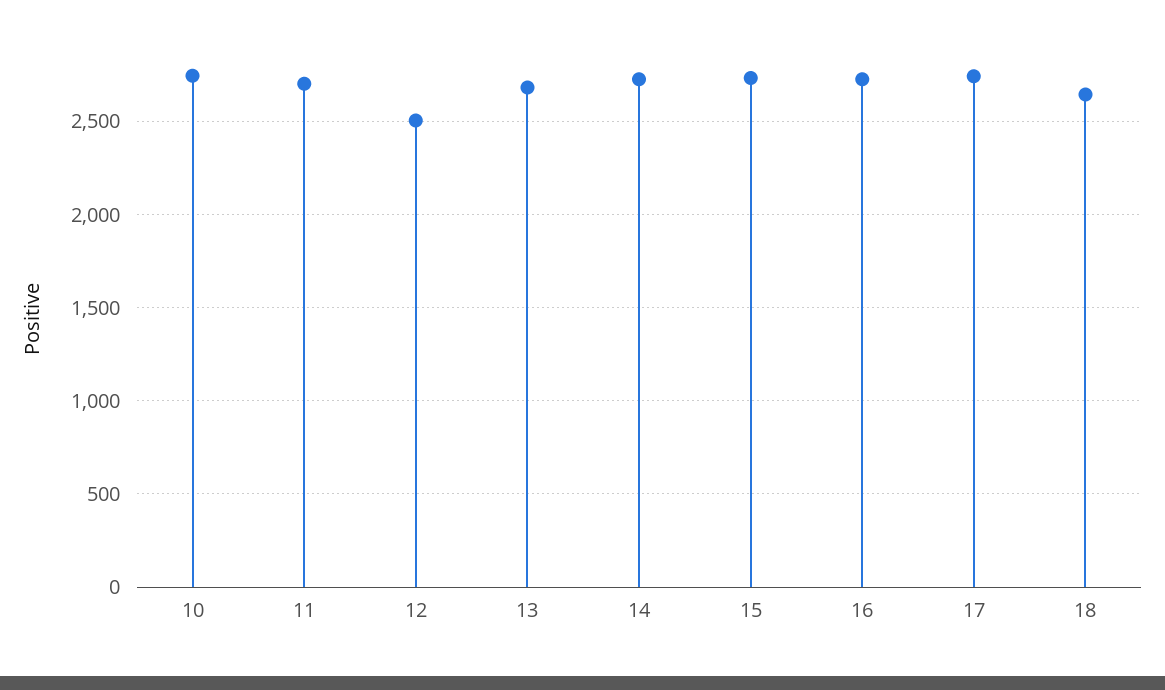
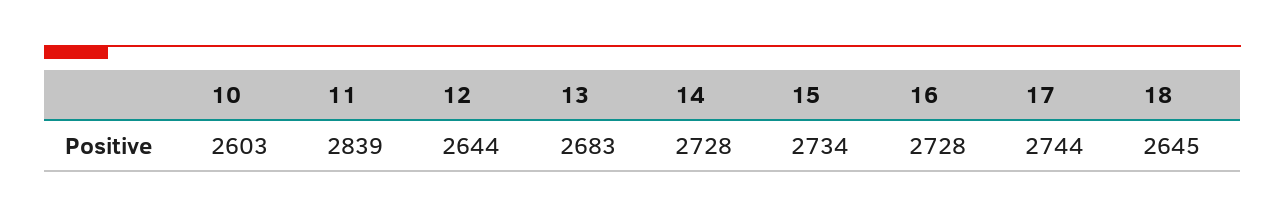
  {
-   "10": 2750,
+   "10": 2603,
-   "11": 2700,
+   "11": 2839,
-   "12": 2500,
+   "12": 2644,
    "13": 2683,
    "14": 2728,
    "15": 2734,
    "16": 2728,
    "17": 2744,
    "18": 2645
  }

